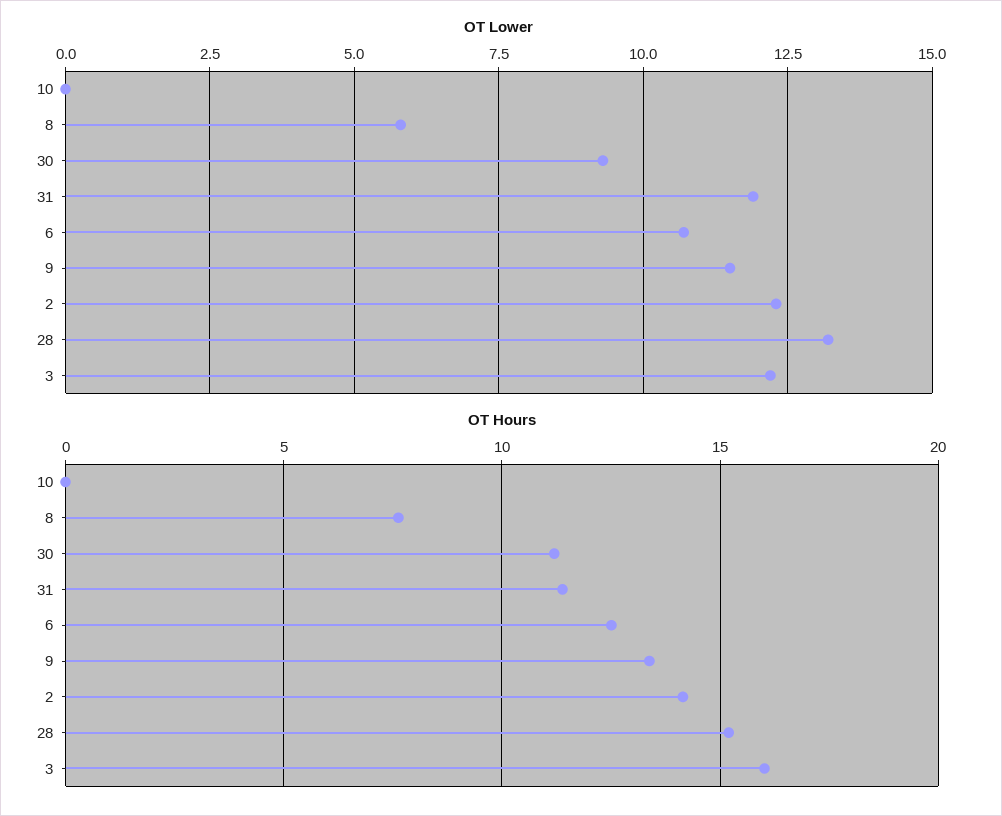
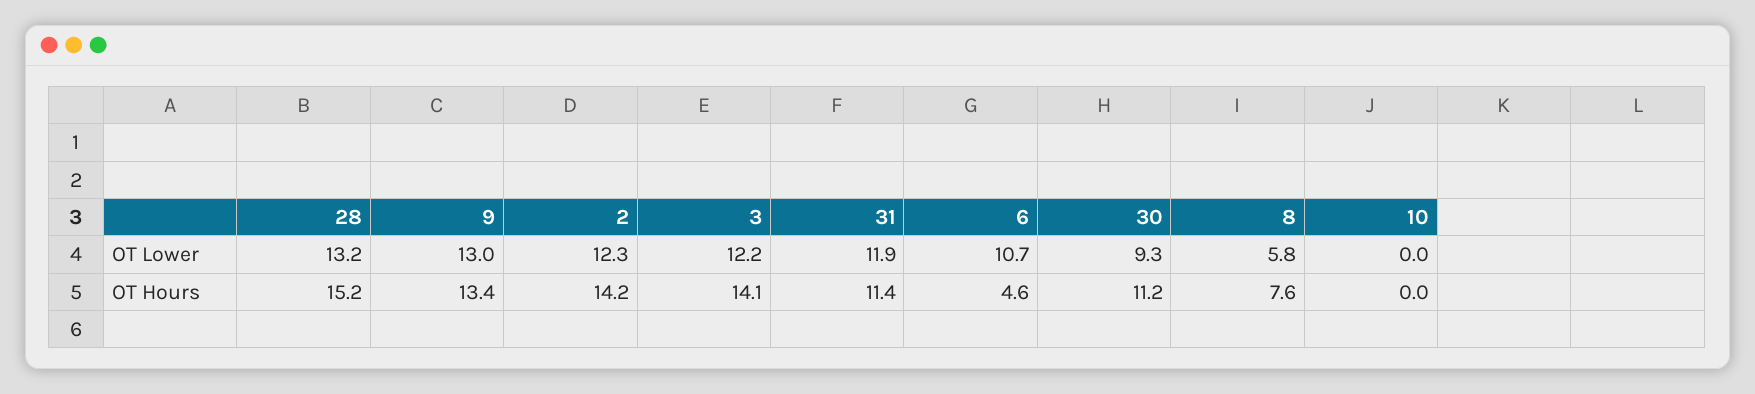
  {
    "OT Lower": {
      "10": 0,
      "8": 5.8,
      "30": 9.3,
      "31": 11.9,
      "6": 10.7,
-     "9": 11.5,
+     "9": 13,
      "2": 12.3,
      "28": 13.2,
      "3": 12.2
    },
    "OT Hours": {
      "10": 0,
      "8": 7.6,
      "30": 11.2,
      "31": 11.4,
-     "6": 12.5,
+     "6": 4.6,
      "9": 13.4,
      "2": 14.2,
      "28": 15.2,
-     "3": 16
+     "3": 14.1
    }
  }

